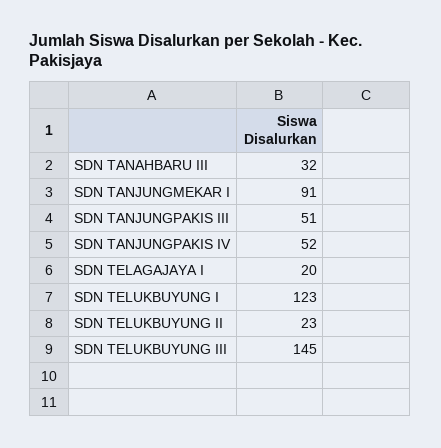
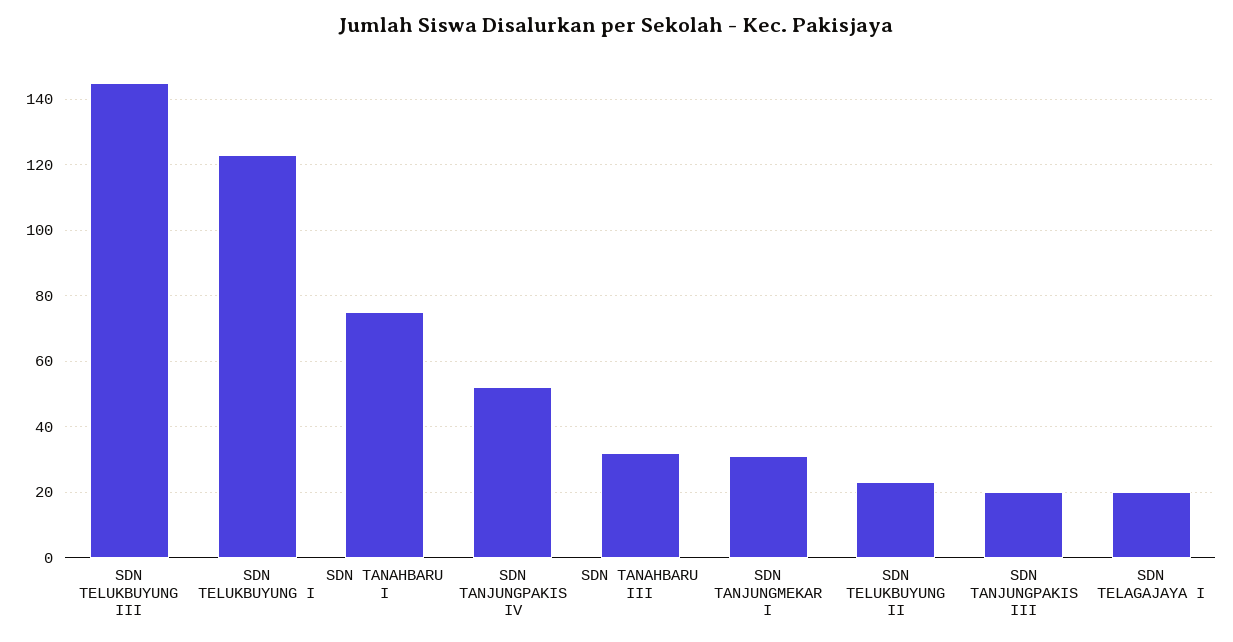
  {
    "SDN TANAHBARU III": 32,
-   "SDN TANJUNGMEKAR I": 91,
+   "SDN TANJUNGMEKAR I": 30,
-   "SDN TANJUNGPAKIS III": 51,
+   "SDN TANJUNGPAKIS III": 20,
    "SDN TANJUNGPAKIS IV": 52,
    "SDN TELAGAJAYA I": 20,
    "SDN TELUKBUYUNG I": 123,
    "SDN TELUKBUYUNG II": 23,
-   "SDN TELUKBUYUNG III": 145
+   "SDN TELUKBUYUNG III": 145,
+   "SDN TANAHBARU I": 75
  }

